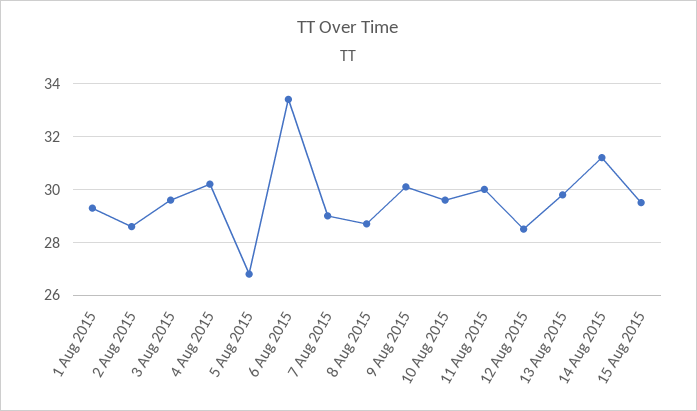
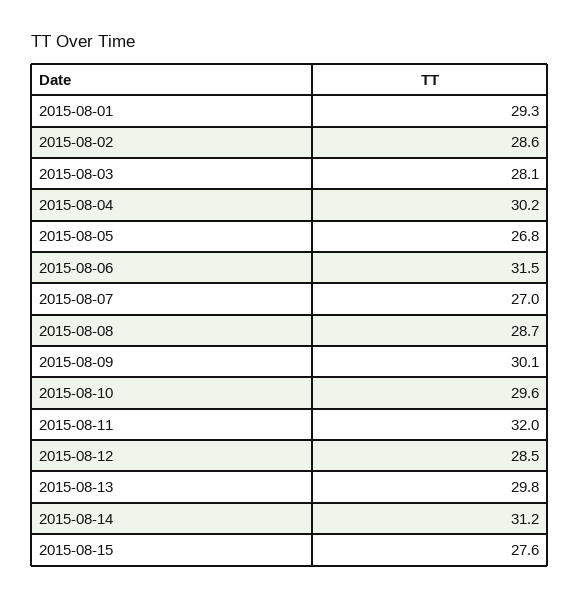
  {
    "1 Aug 2015": 29.3,
    "2 Aug 2015": 28.6,
-   "3 Aug 2015": 29.5,
+   "3 Aug 2015": 28.1,
    "4 Aug 2015": 30.2,
    "5 Aug 2015": 26.8,
-   "6 Aug 2015": 33.5,
+   "6 Aug 2015": 31.5,
-   "7 Aug 2015": 29,
+   "7 Aug 2015": 27,
    "8 Aug 2015": 28.7,
    "9 Aug 2015": 30.1,
    "10 Aug 2015": 29.6,
-   "11 Aug 2015": 30,
+   "11 Aug 2015": 32,
    "12 Aug 2015": 28.5,
    "13 Aug 2015": 29.8,
    "14 Aug 2015": 31.2,
-   "15 Aug 2015": 29.5
+   "15 Aug 2015": 27.6
  }

